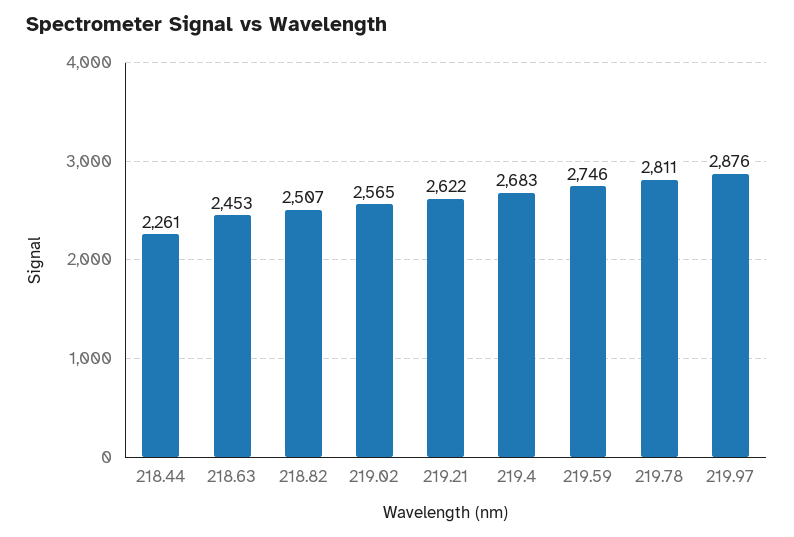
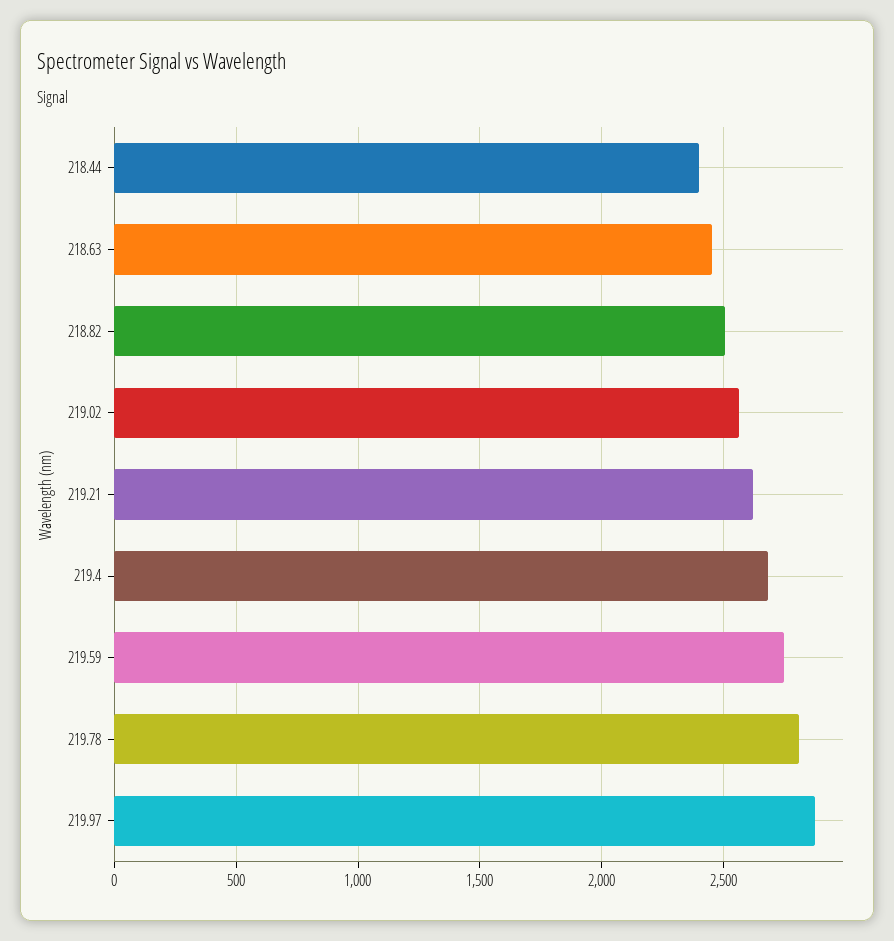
  {
-   "218.44": 2261,
+   "218.44": 2400,
    "218.63": 2453,
    "218.82": 2507,
    "219.02": 2565,
    "219.21": 2622,
    "219.4": 2683,
    "219.59": 2746,
    "219.78": 2811,
    "219.97": 2876
  }

